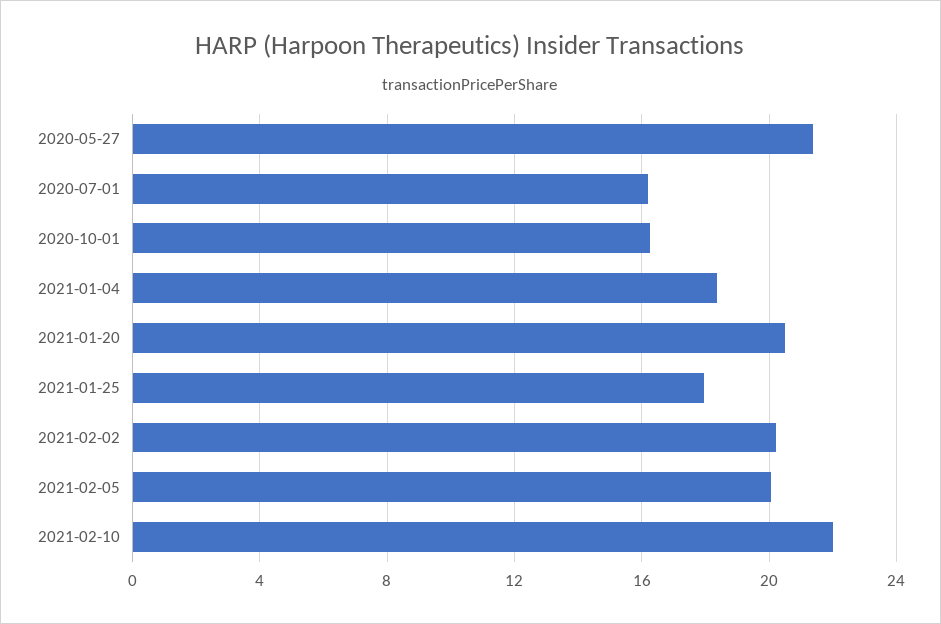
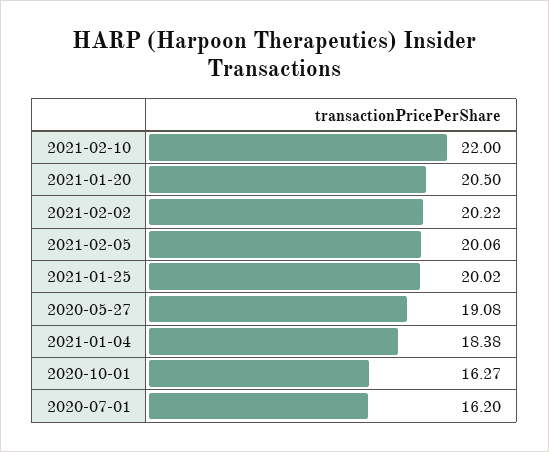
  {
-   "2020-05-27": 21.5,
+   "2020-05-27": 19.08,
    "2020-07-01": 16.2,
    "2020-10-01": 16.27,
    "2021-01-04": 18.38,
    "2021-01-20": 20.5,
-   "2021-01-25": 18,
+   "2021-01-25": 20.02,
    "2021-02-02": 20.22,
    "2021-02-05": 20.06,
    "2021-02-10": 22
  }

